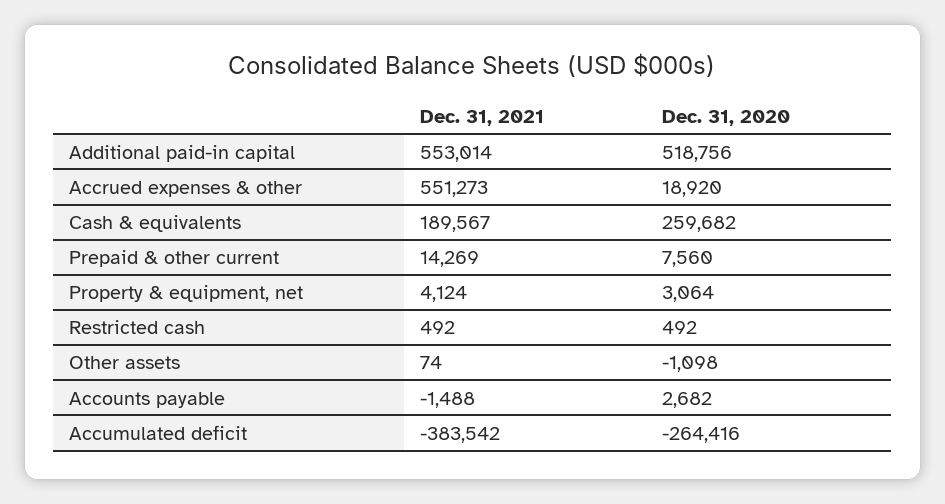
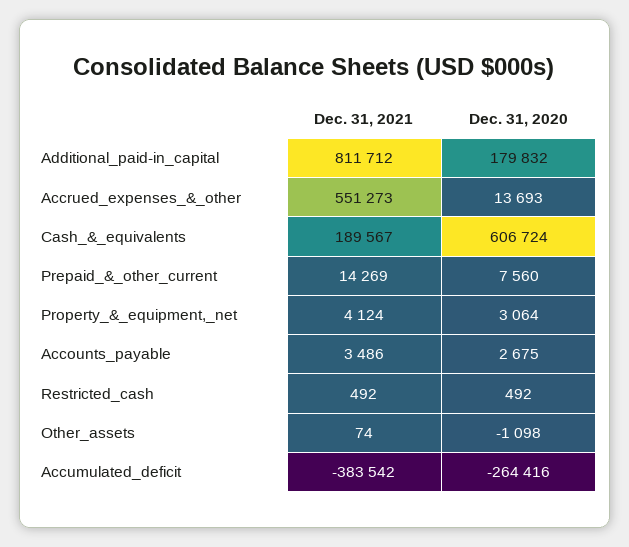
  {
    "Dec. 31, 2021": {
-     "Additional paid-in capital": 553014,
+     "Additional paid-in capital": 811712,
      "Accrued expenses & other": 551273,
      "Cash & equivalents": 189567,
      "Prepaid & other current": 14269,
      "Property & equipment, net": 4124,
      "Restricted cash": 492,
      "Other assets": 74,
-     "Accounts payable": -1488,
+     "Accounts payable": 3486,
      "Accumulated deficit": -383542
    },
    "Dec. 31, 2020": {
-     "Additional paid-in capital": 518756,
+     "Additional paid-in capital": 179832,
-     "Accrued expenses & other": 18920,
+     "Accrued expenses & other": 13693,
-     "Cash & equivalents": 259682,
+     "Cash & equivalents": 606724,
      "Prepaid & other current": 7560,
      "Property & equipment, net": 3064,
      "Restricted cash": 492,
      "Other assets": -1098,
-     "Accounts payable": 2682,
+     "Accounts payable": 2675,
      "Accumulated deficit": -264416
    }
  }

